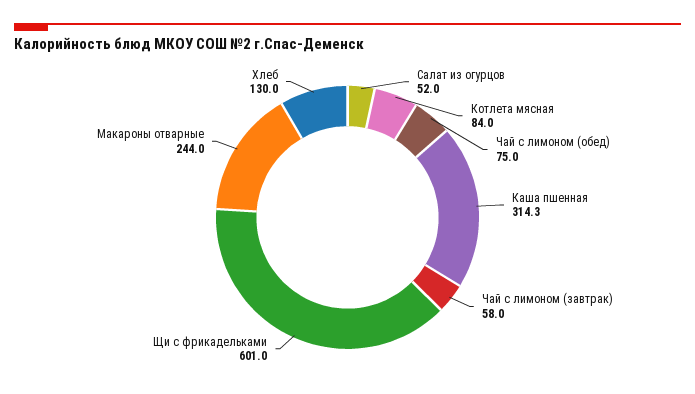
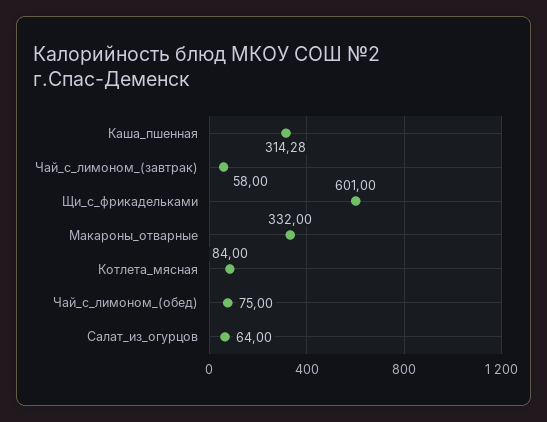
  {
-   "Салат из огурцов": 52,
+   "Салат из огурцов": 64,
    "Котлета мясная": 84,
    "Чай с лимоном (обед)": 75,
    "Каша пшенная": 314.28,
    "Чай с лимоном (завтрак)": 58,
    "Щи с фрикадельками": 601,
-   "Макароны отварные": 244,
+   "Макароны отварные": 332
-   "Хлеб": 130
  }

